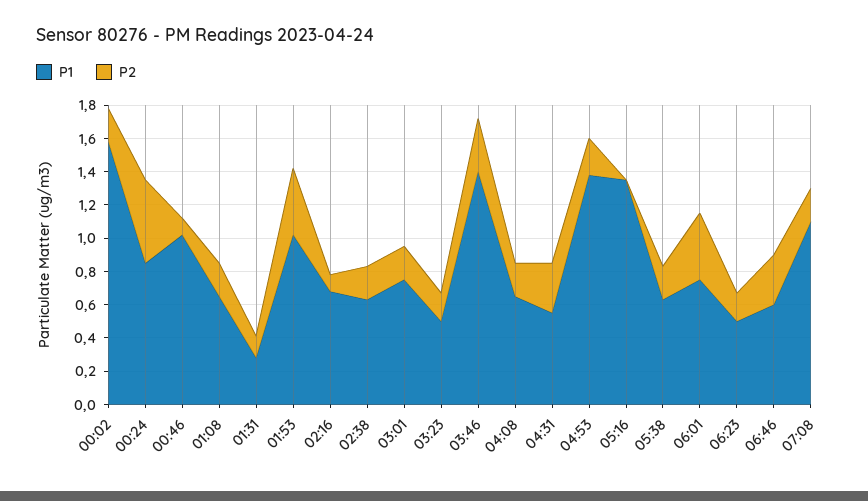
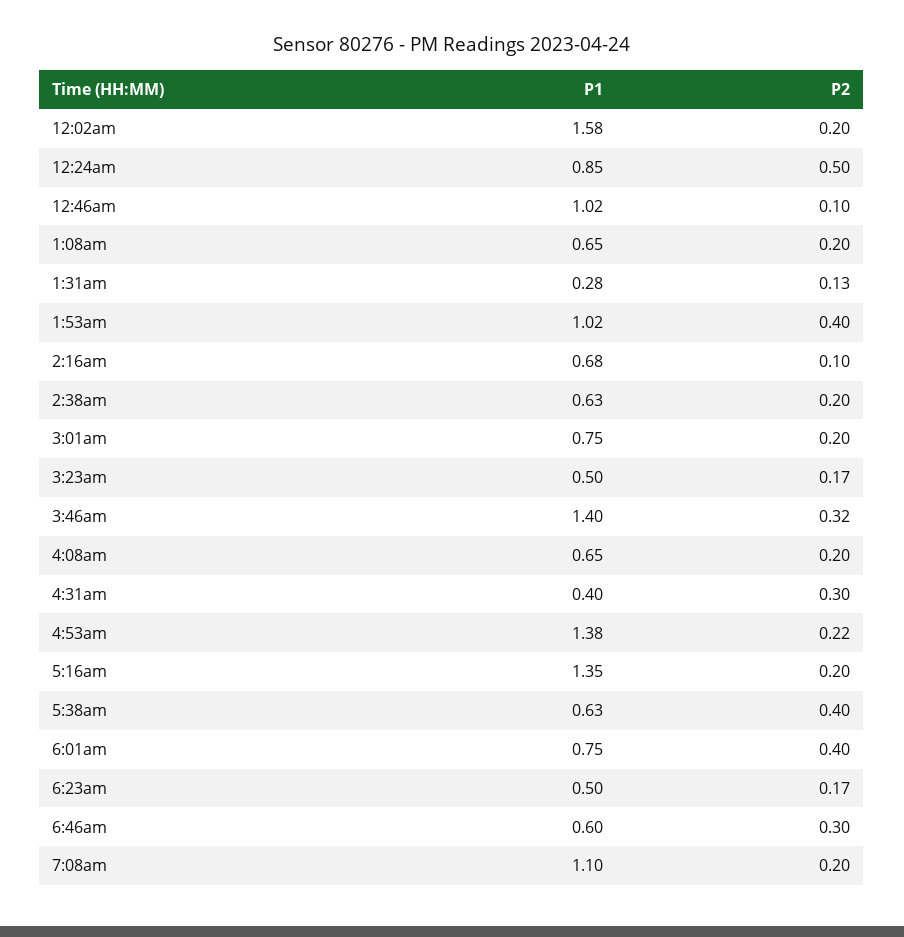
  {
    "P1": {
      "00:02": 1.58,
      "00:24": 0.85,
      "00:46": 1.02,
      "01:08": 0.65,
      "01:31": 0.28,
      "01:53": 1.02,
      "02:16": 0.68,
      "02:38": 0.63,
      "03:01": 0.75,
      "03:23": 0.5,
      "03:46": 1.4,
      "04:08": 0.65,
-     "04:31": 0.55,
+     "04:31": 0.4,
      "04:53": 1.38,
      "05:16": 1.35,
      "05:38": 0.63,
      "06:01": 0.75,
      "06:23": 0.5,
      "06:46": 0.6,
      "07:08": 1.1
    },
    "P2": {
      "00:02": 0.2,
      "00:24": 0.5,
      "00:46": 0.1,
      "01:08": 0.2,
      "01:31": 0.13,
      "01:53": 0.4,
      "02:16": 0.1,
      "02:38": 0.2,
      "03:01": 0.2,
      "03:23": 0.17,
      "03:46": 0.32,
      "04:08": 0.2,
      "04:31": 0.3,
      "04:53": 0.22,
-     "05:16": 0,
+     "05:16": 0.2,
-     "05:38": 0.2,
+     "05:38": 0.4,
      "06:01": 0.4,
      "06:23": 0.17,
      "06:46": 0.3,
      "07:08": 0.2
    }
  }

